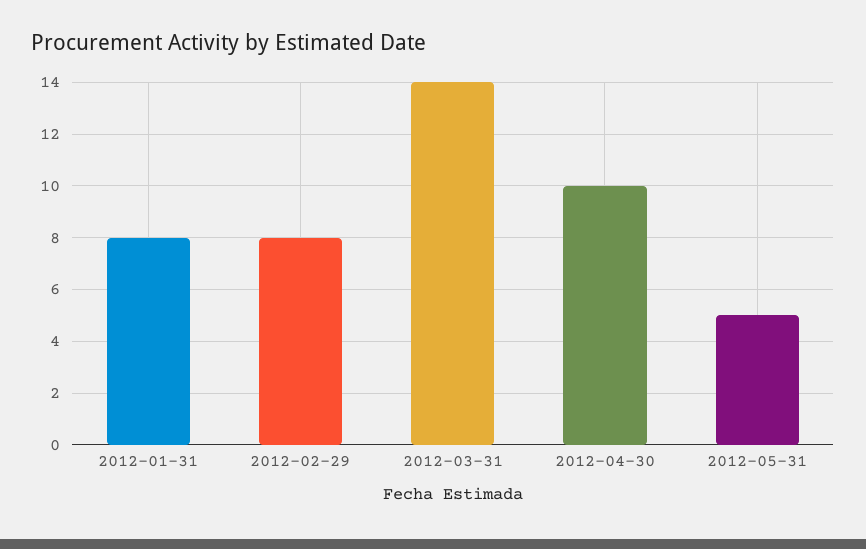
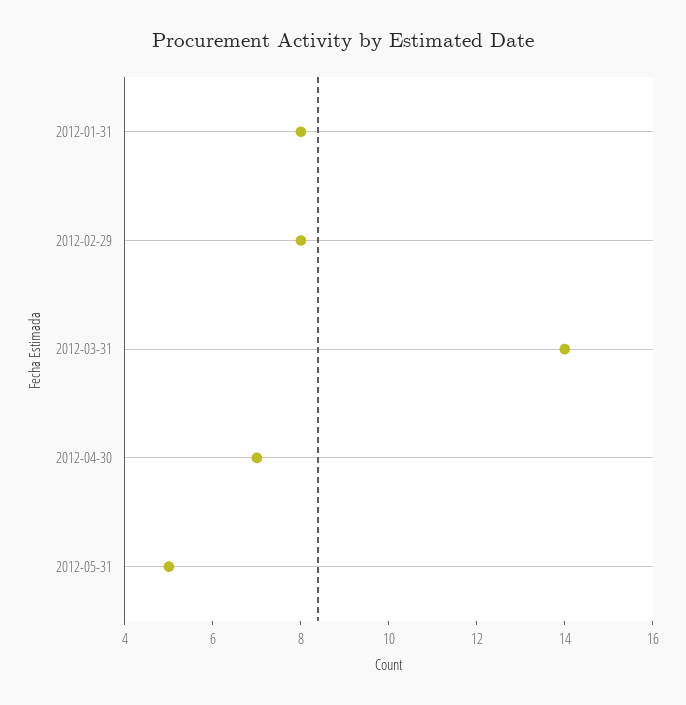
  {
    "2012-01-31": 8,
    "2012-02-29": 8,
    "2012-03-31": 14,
-   "2012-04-30": 10,
+   "2012-04-30": 7,
    "2012-05-31": 5
  }

